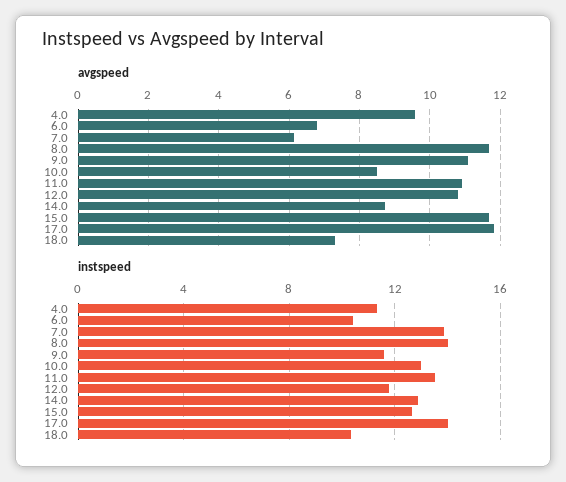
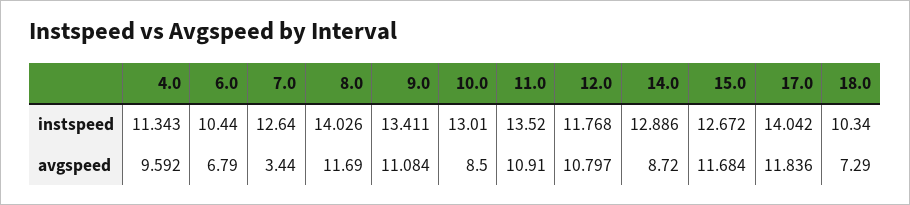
  {
    "avgspeed": {
      "4.0": 9.592,
      "6.0": 6.79,
-     "7.0": 6.2,
+     "7.0": 3.44,
      "8.0": 11.69,
      "9.0": 11.084,
      "10.0": 8.5,
      "11.0": 10.91,
      "12.0": 10.797,
      "14.0": 8.72,
      "15.0": 11.684,
      "17.0": 11.836,
      "18.0": 7.29
    },
    "instspeed": {
      "4.0": 11.343,
      "6.0": 10.44,
-     "7.0": 14,
+     "7.0": 12.64,
      "8.0": 14.026,
-     "9.0": 11.5,
+     "9.0": 13.411,
      "10.0": 13.01,
      "11.0": 13.52,
      "12.0": 11.768,
      "14.0": 12.886,
      "15.0": 12.672,
      "17.0": 14.042,
      "18.0": 10.34
    }
  }

